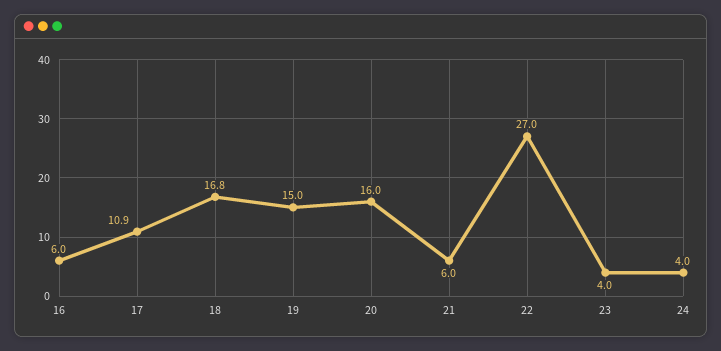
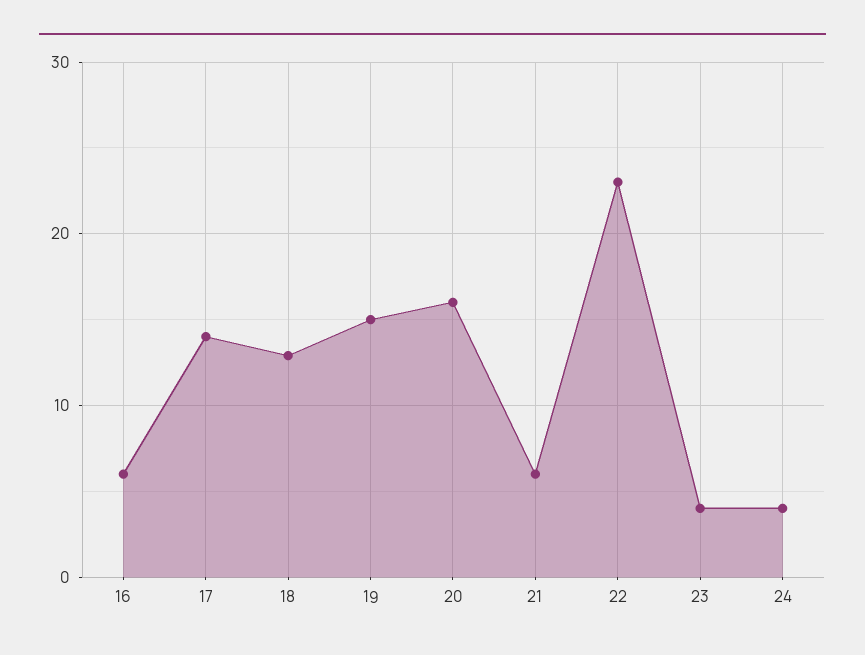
  {
    "16": 6,
-   "17": 10.9,
+   "17": 14,
-   "18": 16.8,
+   "18": 13,
    "19": 15,
    "20": 16,
    "21": 6,
-   "22": 27,
+   "22": 23,
    "23": 4,
    "24": 4
  }

